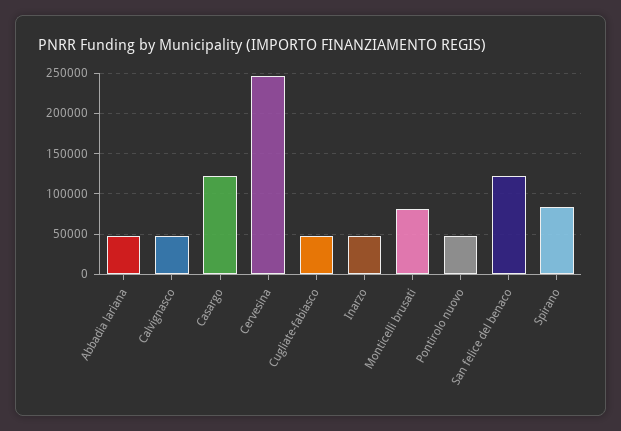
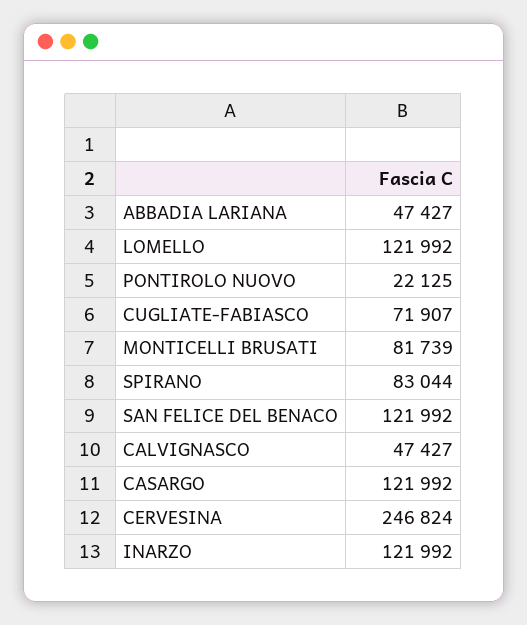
  {
    "Abbadia lariana": 47427,
    "Calvignasco": 47427,
    "Casargo": 121992,
    "Cervesina": 246824,
-   "Cugliate-fabiasco": 50000,
+   "Cugliate-fabiasco": 71907,
-   "Inarzo": 50000,
+   "Inarzo": 121992,
    "Monticelli brusati": 81739,
-   "Pontirolo nuovo": 50000,
+   "Pontirolo nuovo": 22125,
    "San felice del benaco": 121992,
-   "Spirano": 83044
+   "Spirano": 83044,
+   "LOMELLO": 121992
  }

